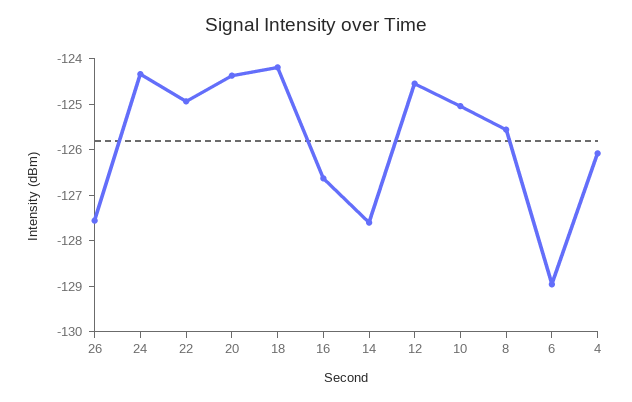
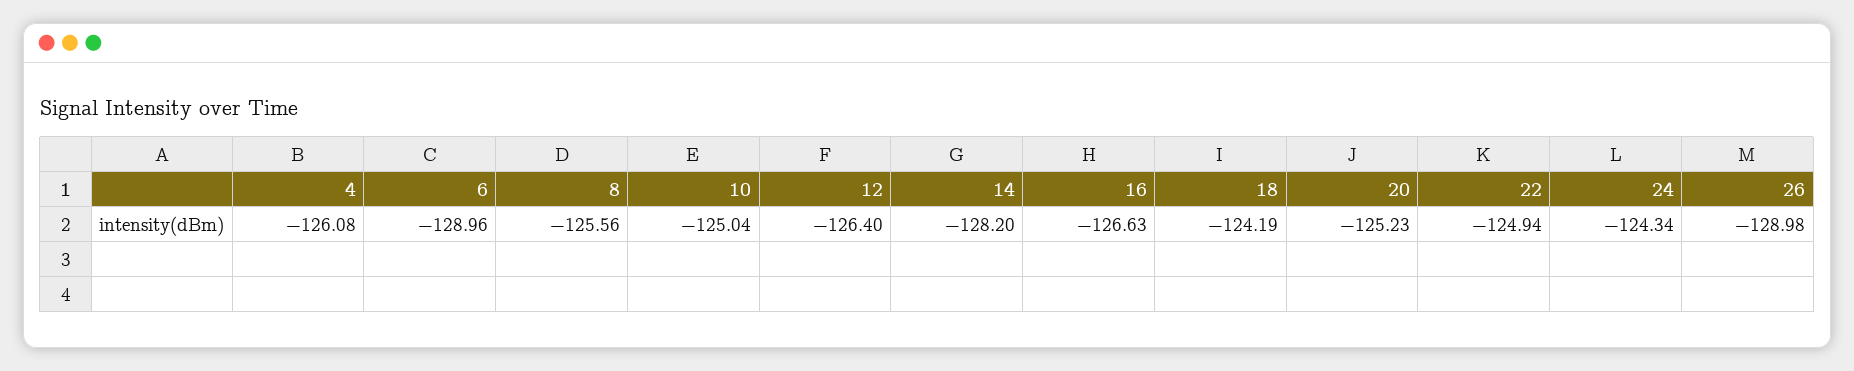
  {
-   "26": -127.6,
+   "26": -128.98,
    "24": -124.34,
    "22": -124.94,
-   "20": -124.4,
+   "20": -125.23,
    "18": -124.19,
    "16": -126.63,
-   "14": -127.6,
+   "14": -128.2,
-   "12": -124.6,
+   "12": -126.4,
    "10": -125.04,
    "8": -125.56,
    "6": -128.96,
    "4": -126.08
  }

